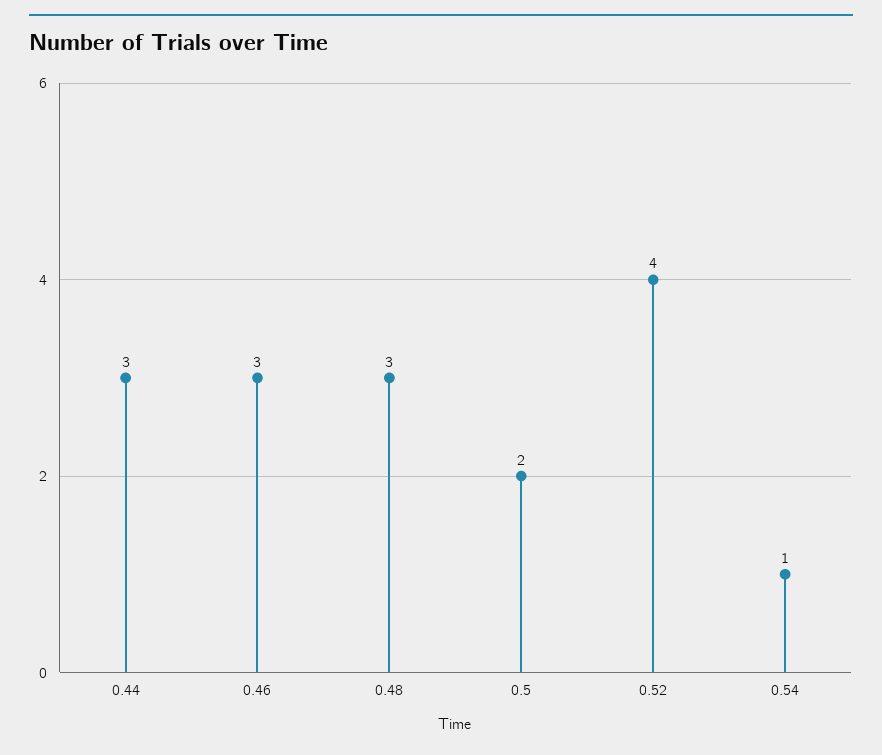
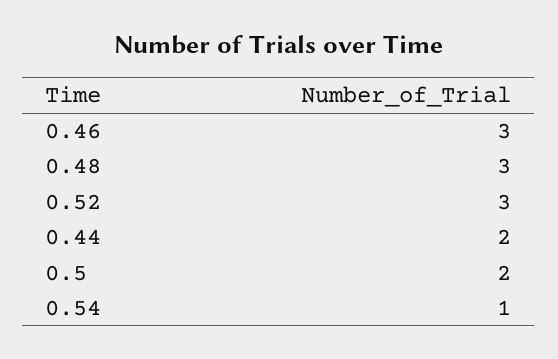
  {
-   "0.44": 3,
+   "0.44": 2,
    "0.46": 3,
    "0.48": 3,
    "0.5": 2,
-   "0.52": 4,
+   "0.52": 3,
    "0.54": 1
  }

